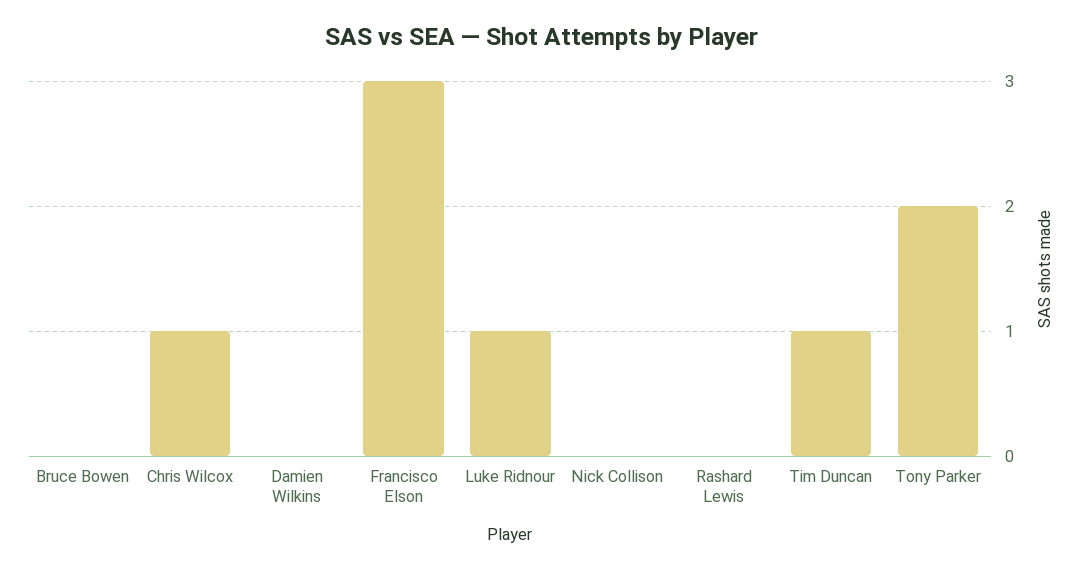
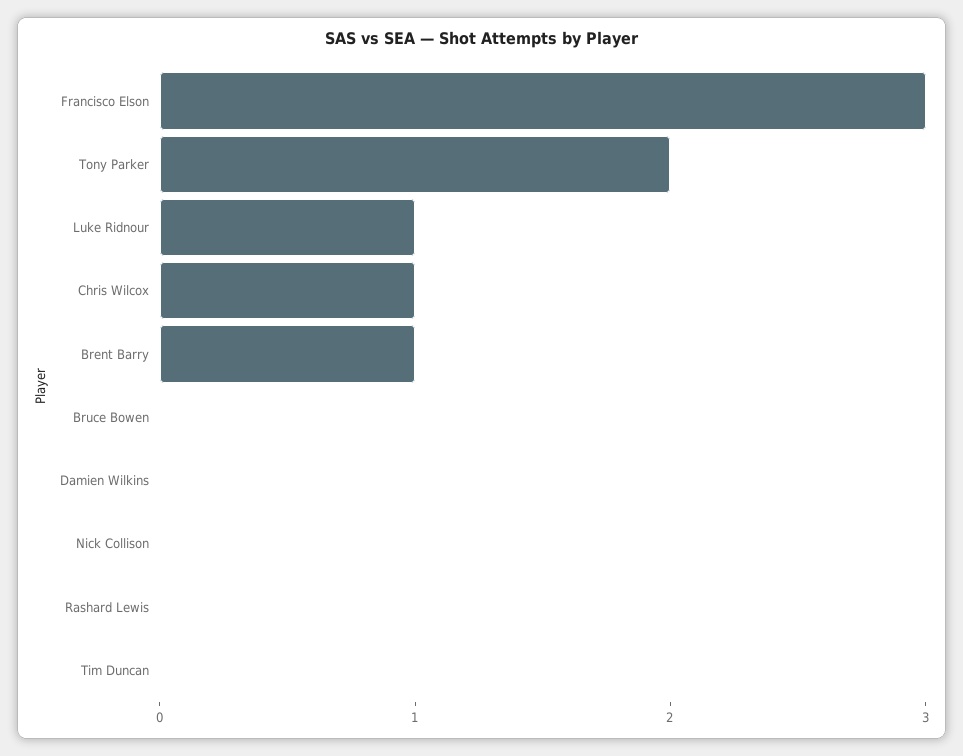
  {
    "Bruce Bowen": 0,
    "Chris Wilcox": 1,
    "Damien Wilkins": 0,
    "Francisco Elson": 3,
    "Luke Ridnour": 1,
    "Nick Collison": 0,
    "Rashard Lewis": 0,
-   "Tim Duncan": 1,
+   "Tim Duncan": 0,
-   "Tony Parker": 2
+   "Tony Parker": 2,
+   "Brent Barry": 1
  }

